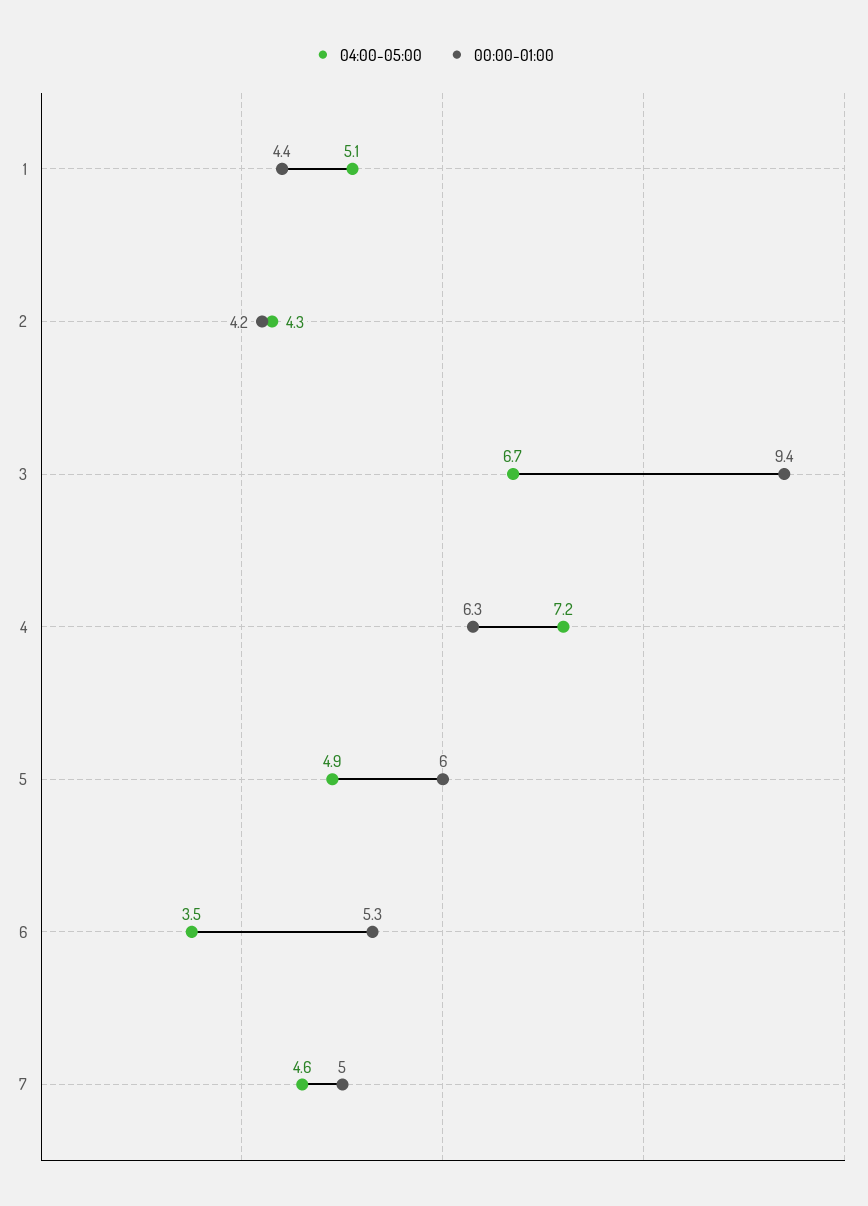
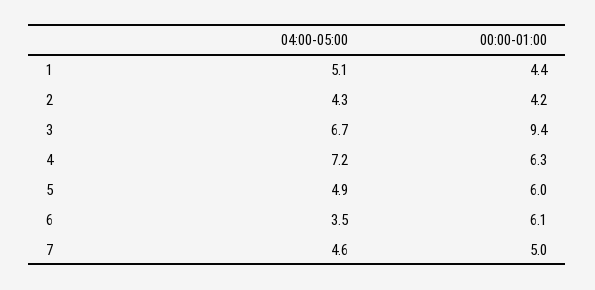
  {
    "04:00-05:00": {
      "1": 5.1,
      "2": 4.3,
      "3": 6.7,
      "4": 7.2,
      "5": 4.9,
      "6": 3.5,
      "7": 4.6
    },
    "00:00-01:00": {
      "1": 4.4,
      "2": 4.2,
      "3": 9.4,
      "4": 6.3,
      "5": 6,
-     "6": 5.3,
+     "6": 6.1,
      "7": 5
    }
  }

